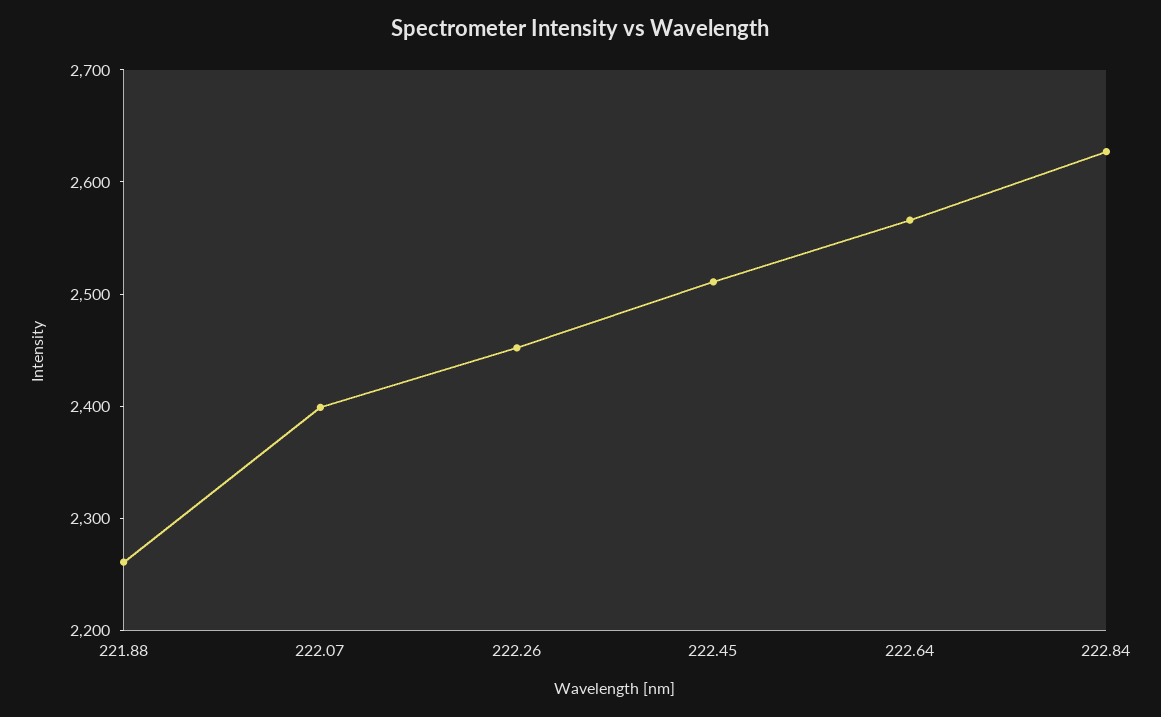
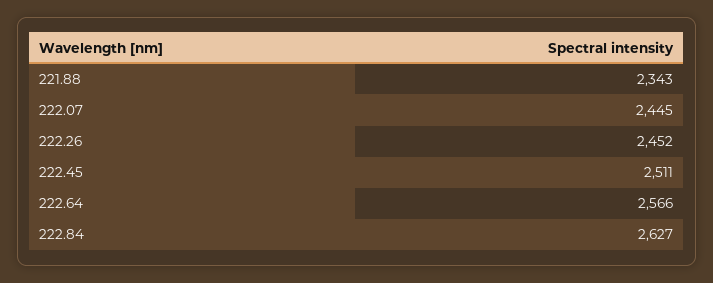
  {
-   "221.88": 2260,
+   "221.88": 2343,
-   "222.07": 2400,
+   "222.07": 2445,
    "222.26": 2452,
    "222.45": 2511,
    "222.64": 2566,
    "222.84": 2627
  }

